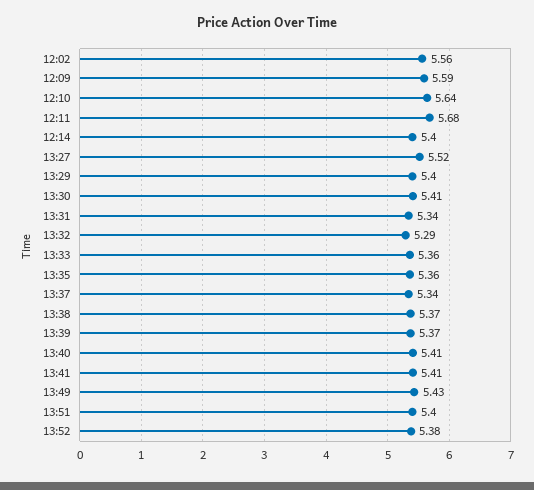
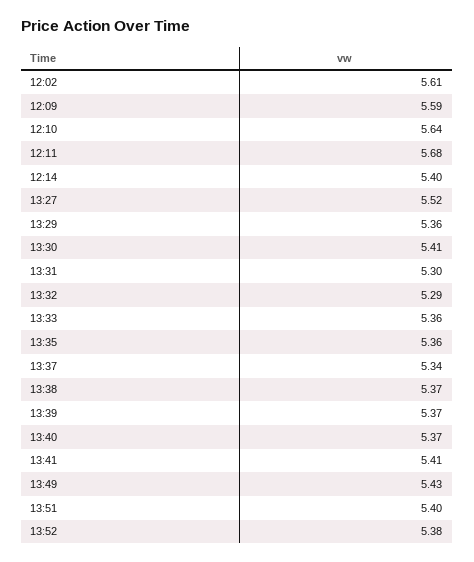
  {
-   "12:02": 5.56,
+   "12:02": 5.61,
    "12:09": 5.59,
    "12:10": 5.64,
    "12:11": 5.68,
    "12:14": 5.4,
    "13:27": 5.52,
-   "13:29": 5.4,
+   "13:29": 5.36,
    "13:30": 5.41,
-   "13:31": 5.34,
+   "13:31": 5.3,
    "13:32": 5.29,
    "13:33": 5.36,
    "13:35": 5.36,
    "13:37": 5.34,
    "13:38": 5.37,
    "13:39": 5.37,
-   "13:40": 5.41,
+   "13:40": 5.37,
    "13:41": 5.41,
    "13:49": 5.43,
    "13:51": 5.4,
    "13:52": 5.38
  }

